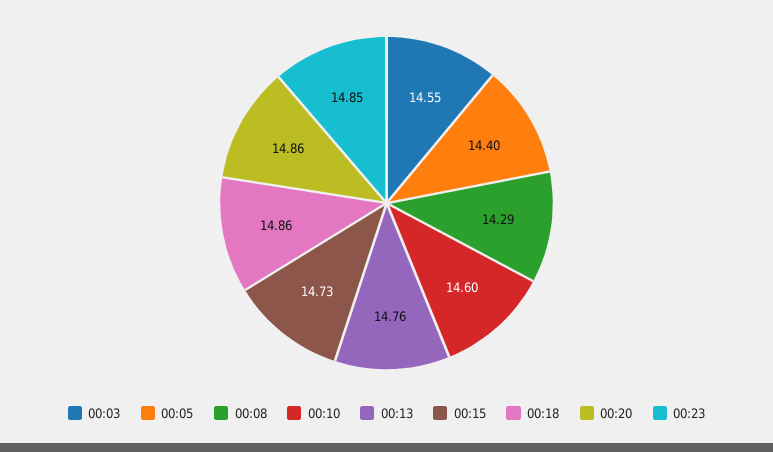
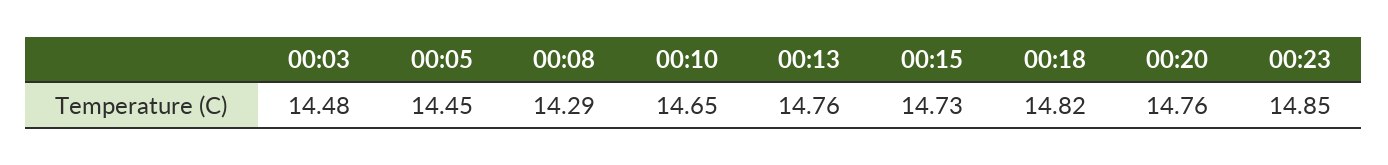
  {
-   "00:03": 14.55,
+   "00:03": 14.48,
-   "00:05": 14.4,
+   "00:05": 14.45,
    "00:08": 14.29,
-   "00:10": 14.6,
+   "00:10": 14.65,
    "00:13": 14.76,
    "00:15": 14.73,
-   "00:18": 14.86,
+   "00:18": 14.82,
-   "00:20": 14.86,
+   "00:20": 14.76,
    "00:23": 14.85
  }

